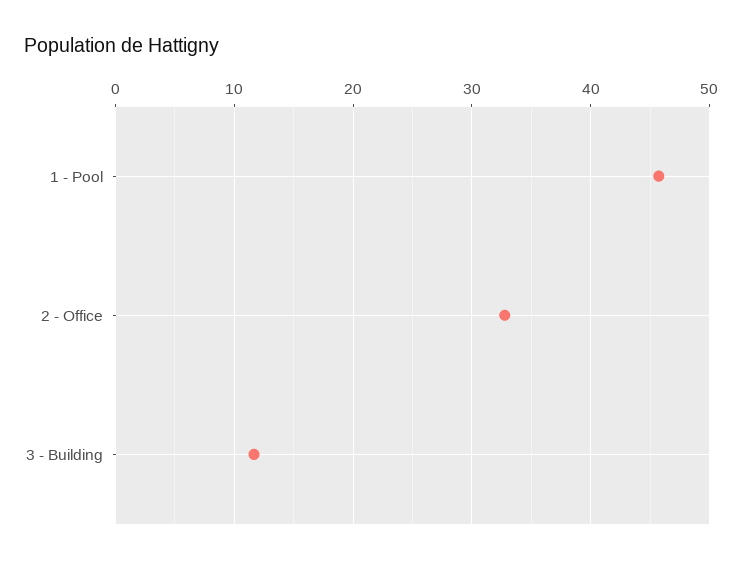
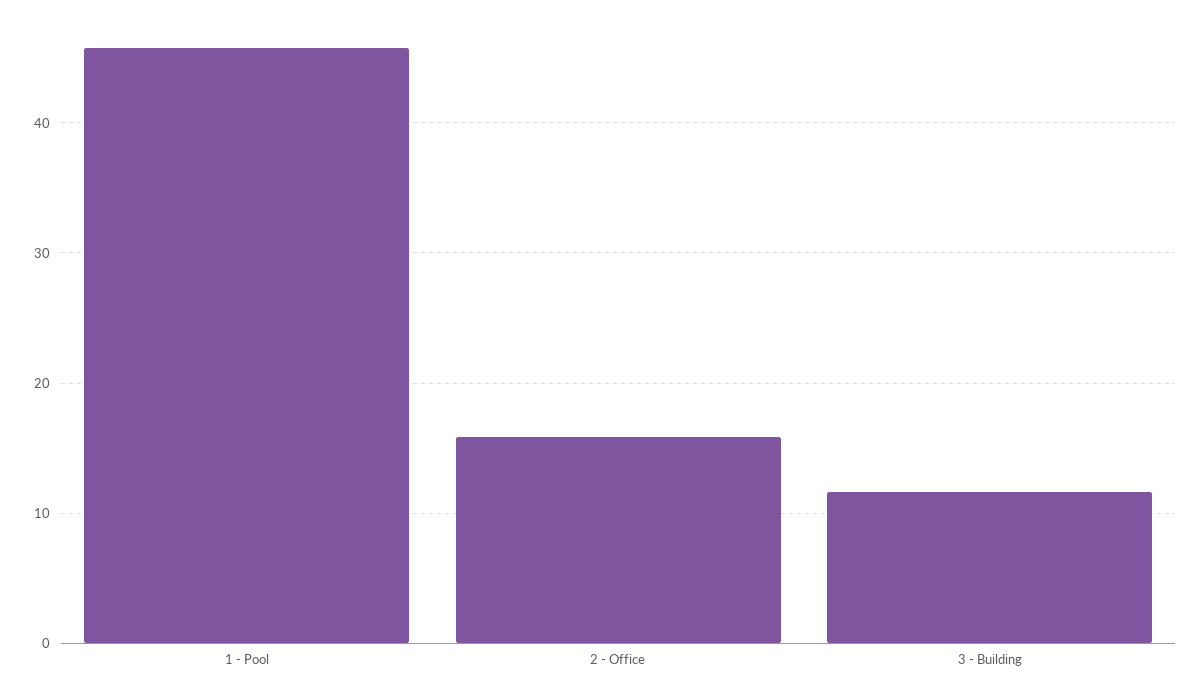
  {
    "1 - Pool": 46,
-   "2 - Office": 33,
+   "2 - Office": 16,
    "3 - Building": 12
  }

